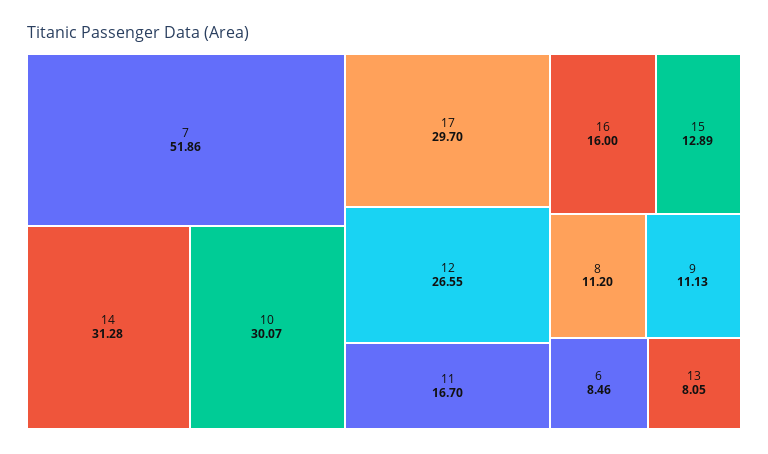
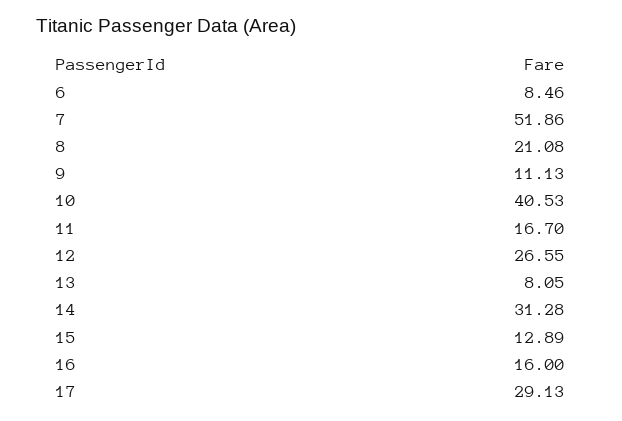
  {
    "7": 51.86,
    "14": 31.28,
-   "10": 30.07,
+   "10": 40.53,
-   "17": 29.7,
+   "17": 29.13,
    "12": 26.55,
    "11": 16.7,
    "16": 16,
    "15": 12.89,
-   "8": 11.2,
+   "8": 21.08,
    "9": 11.13,
    "6": 8.46,
    "13": 8.05
  }

